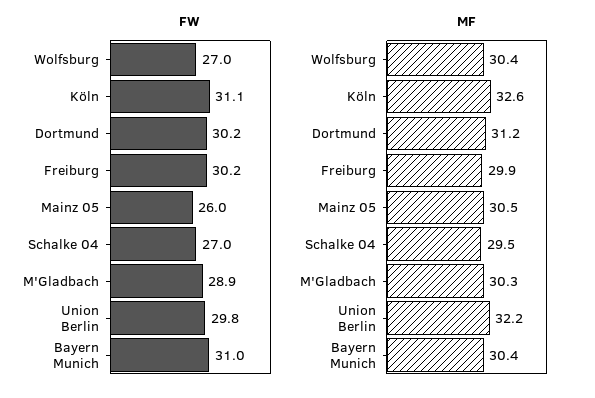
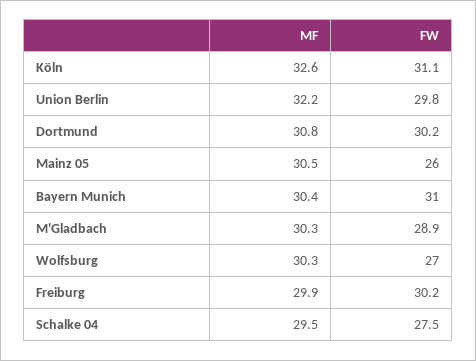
  {
    "FW": {
      "Wolfsburg": 27,
      "Köln": 31.1,
      "Dortmund": 30.2,
      "Freiburg": 30.2,
      "Mainz 05": 26,
-     "Schalke 04": 27,
+     "Schalke 04": 27.5,
      "M'Gladbach": 28.9,
      "Union Berlin": 29.8,
      "Bayern Munich": 31
    },
    "MF": {
-     "Wolfsburg": 30.4,
+     "Wolfsburg": 30.3,
      "Köln": 32.6,
-     "Dortmund": 31.2,
+     "Dortmund": 30.8,
      "Freiburg": 29.9,
      "Mainz 05": 30.5,
      "Schalke 04": 29.5,
      "M'Gladbach": 30.3,
      "Union Berlin": 32.2,
      "Bayern Munich": 30.4
    }
  }

